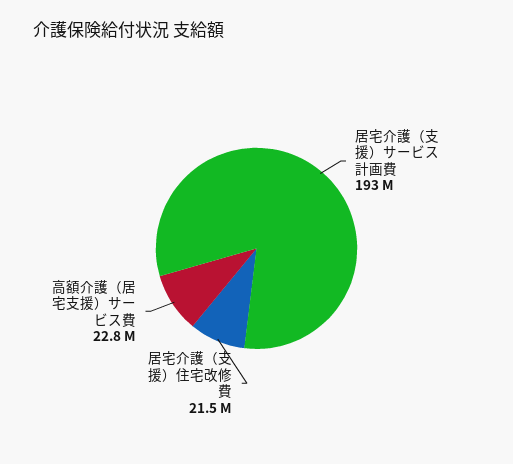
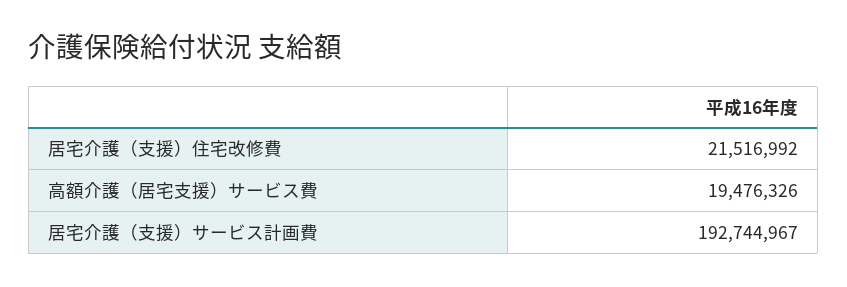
  {
    "居宅介護（支援）サービス計画費": 192744967,
    "居宅介護（支援）住宅改修費": 21516992,
-   "高額介護（居宅支援）サービス費": 22800000
+   "高額介護（居宅支援）サービス費": 19476326
  }

